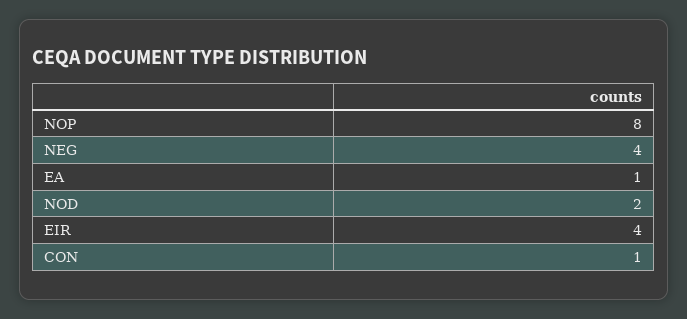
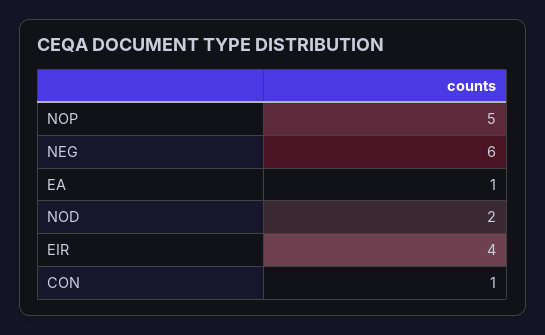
  {
-   "NOP": 8,
+   "NOP": 5,
-   "NEG": 4,
+   "NEG": 6,
    "EA": 1,
    "NOD": 2,
    "EIR": 4,
    "CON": 1
  }

